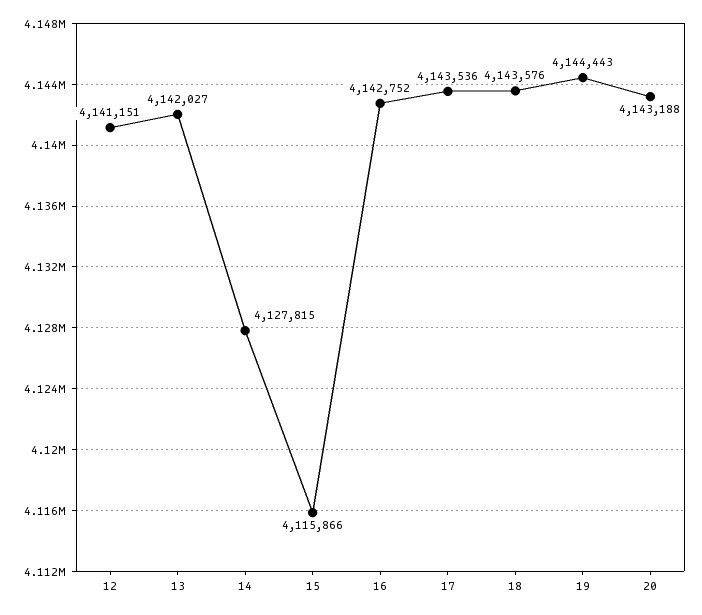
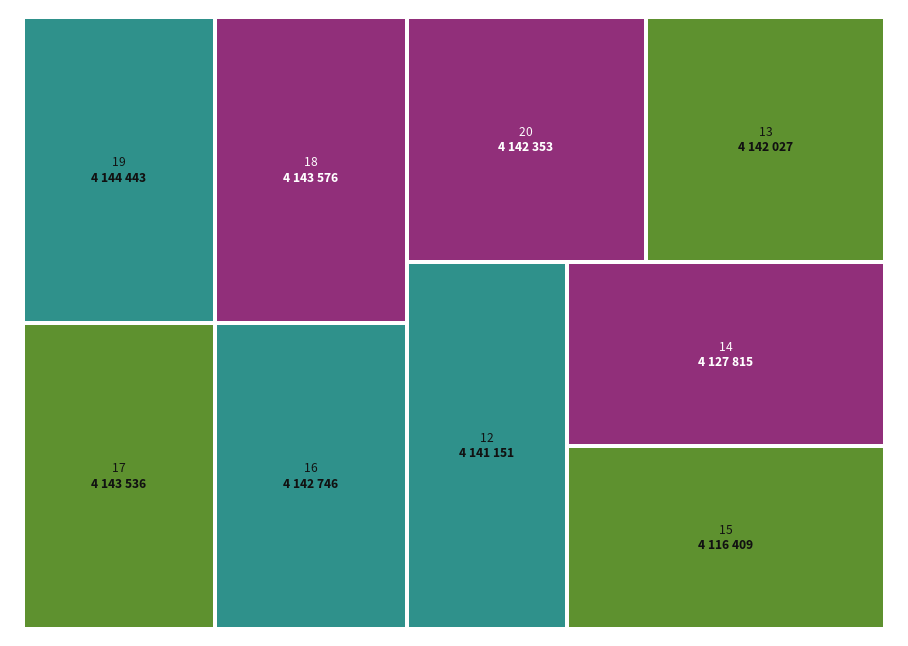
  {
    "12": 4141151,
    "13": 4142027,
    "14": 4127815,
-   "15": 4115866,
+   "15": 4116409,
-   "16": 4142752,
+   "16": 4142746,
    "17": 4143536,
    "18": 4143576,
    "19": 4144443,
-   "20": 4143188
+   "20": 4142353
  }

